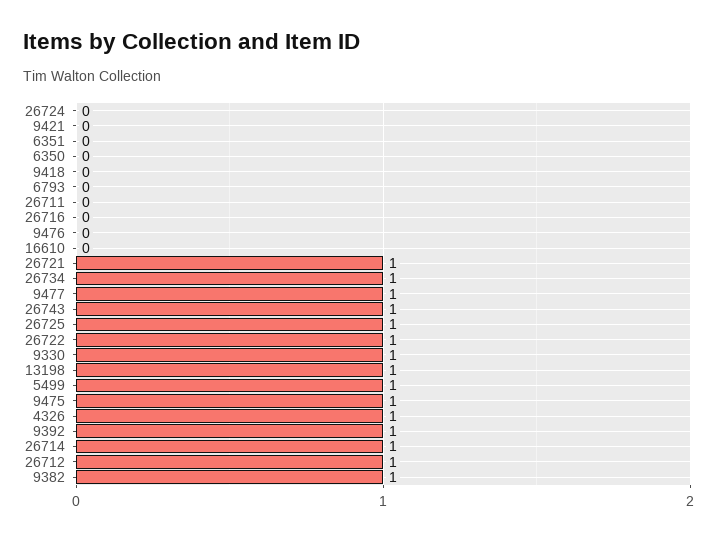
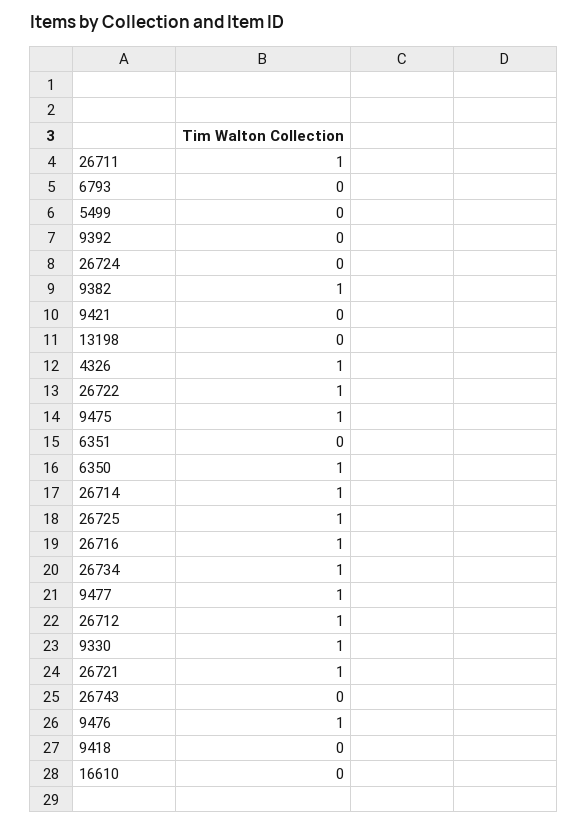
  {
    "26724": 0,
    "9421": 0,
    "6351": 0,
-   "6350": 0,
+   "6350": 1,
    "9418": 0,
    "6793": 0,
-   "26711": 0,
+   "26711": 1,
-   "26716": 0,
+   "26716": 1,
-   "9476": 0,
+   "9476": 1,
    "16610": 0,
    "26721": 1,
    "26734": 1,
    "9477": 1,
-   "26743": 1,
+   "26743": 0,
    "26725": 1,
    "26722": 1,
    "9330": 1,
-   "13198": 1,
+   "13198": 0,
-   "5499": 1,
+   "5499": 0,
    "9475": 1,
    "4326": 1,
-   "9392": 1,
+   "9392": 0,
    "26714": 1,
    "26712": 1,
    "9382": 1
  }

